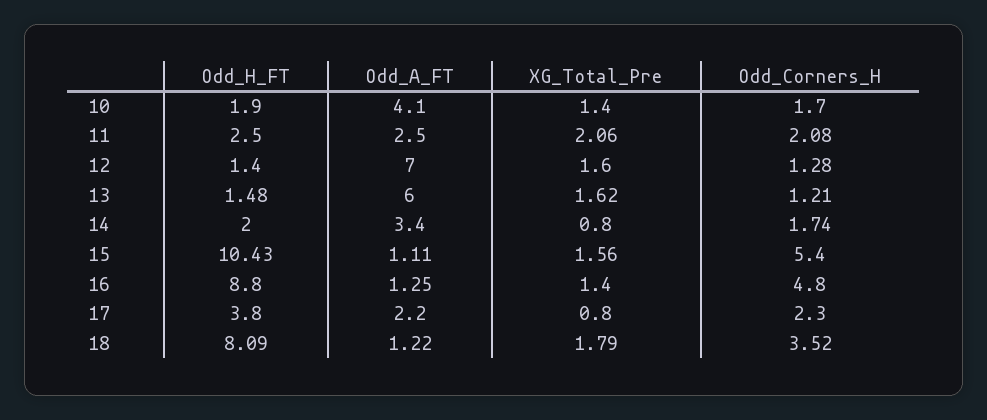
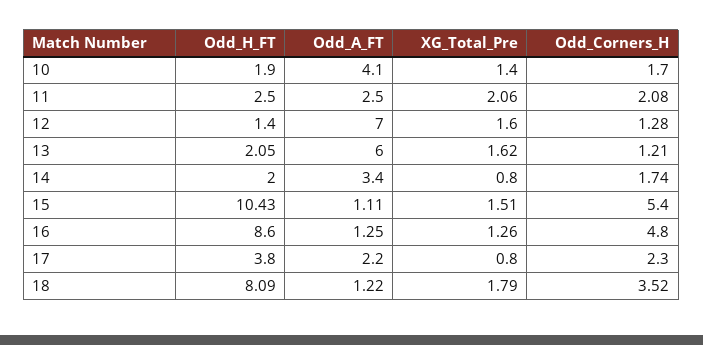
  {
    "Odd_H_FT": {
      "10": 1.9,
      "11": 2.5,
      "12": 1.4,
-     "13": 1.48,
+     "13": 2.05,
      "14": 2,
      "15": 10.43,
-     "16": 8.8,
+     "16": 8.6,
      "17": 3.8,
      "18": 8.09
    },
    "Odd_A_FT": {
      "10": 4.1,
      "11": 2.5,
      "12": 7,
      "13": 6,
      "14": 3.4,
      "15": 1.11,
      "16": 1.25,
      "17": 2.2,
      "18": 1.22
    },
    "XG_Total_Pre": {
      "10": 1.4,
      "11": 2.06,
      "12": 1.6,
      "13": 1.62,
      "14": 0.8,
-     "15": 1.56,
+     "15": 1.51,
-     "16": 1.4,
+     "16": 1.26,
      "17": 0.8,
      "18": 1.79
    },
    "Odd_Corners_H": {
      "10": 1.7,
      "11": 2.08,
      "12": 1.28,
      "13": 1.21,
      "14": 1.74,
      "15": 5.4,
      "16": 4.8,
      "17": 2.3,
      "18": 3.52
    }
  }

